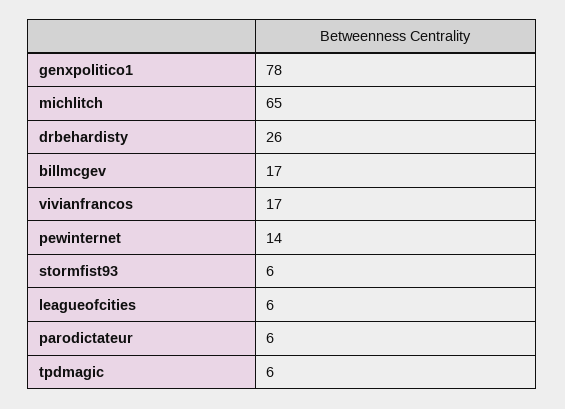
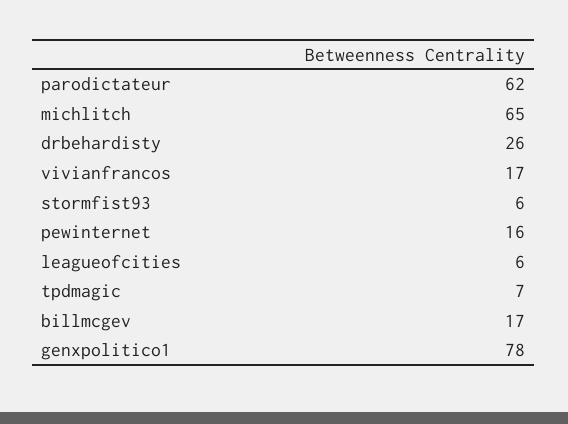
  {
    "genxpolitico1": 78,
    "michlitch": 65,
    "drbehardisty": 26,
    "billmcgev": 17,
    "vivianfrancos": 17,
-   "pewinternet": 14,
+   "pewinternet": 16,
    "stormfist93": 6,
    "leagueofcities": 6,
-   "parodictateur": 6,
+   "parodictateur": 62,
-   "tpdmagic": 6
+   "tpdmagic": 7
  }

